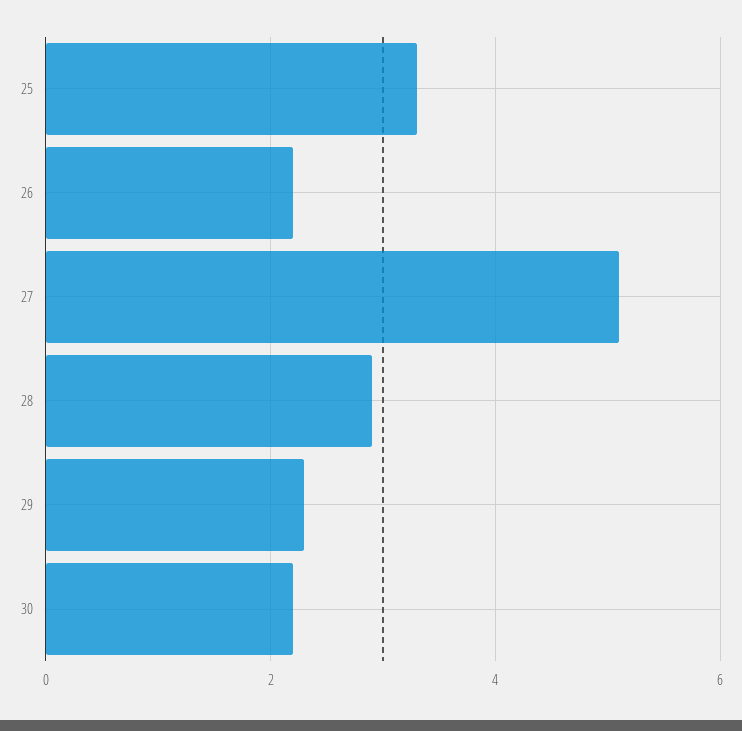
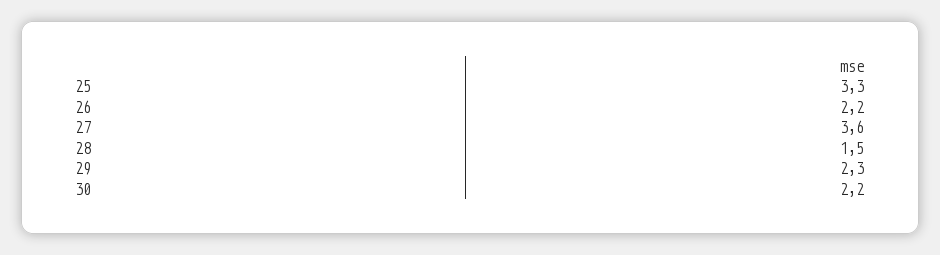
  {
    "25": 3.3,
    "26": 2.2,
-   "27": 5,
+   "27": 3.6,
-   "28": 3,
+   "28": 1.5,
    "29": 2.3,
    "30": 2.2
  }

